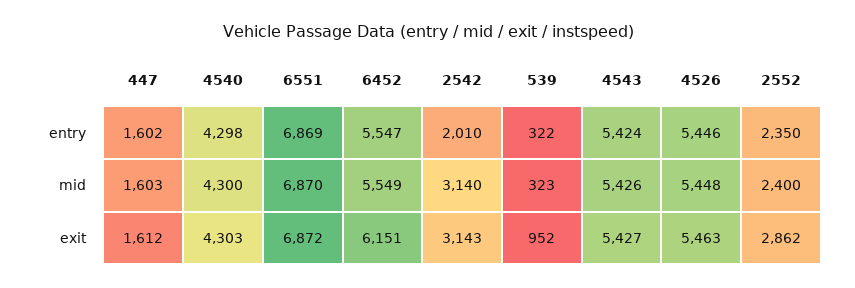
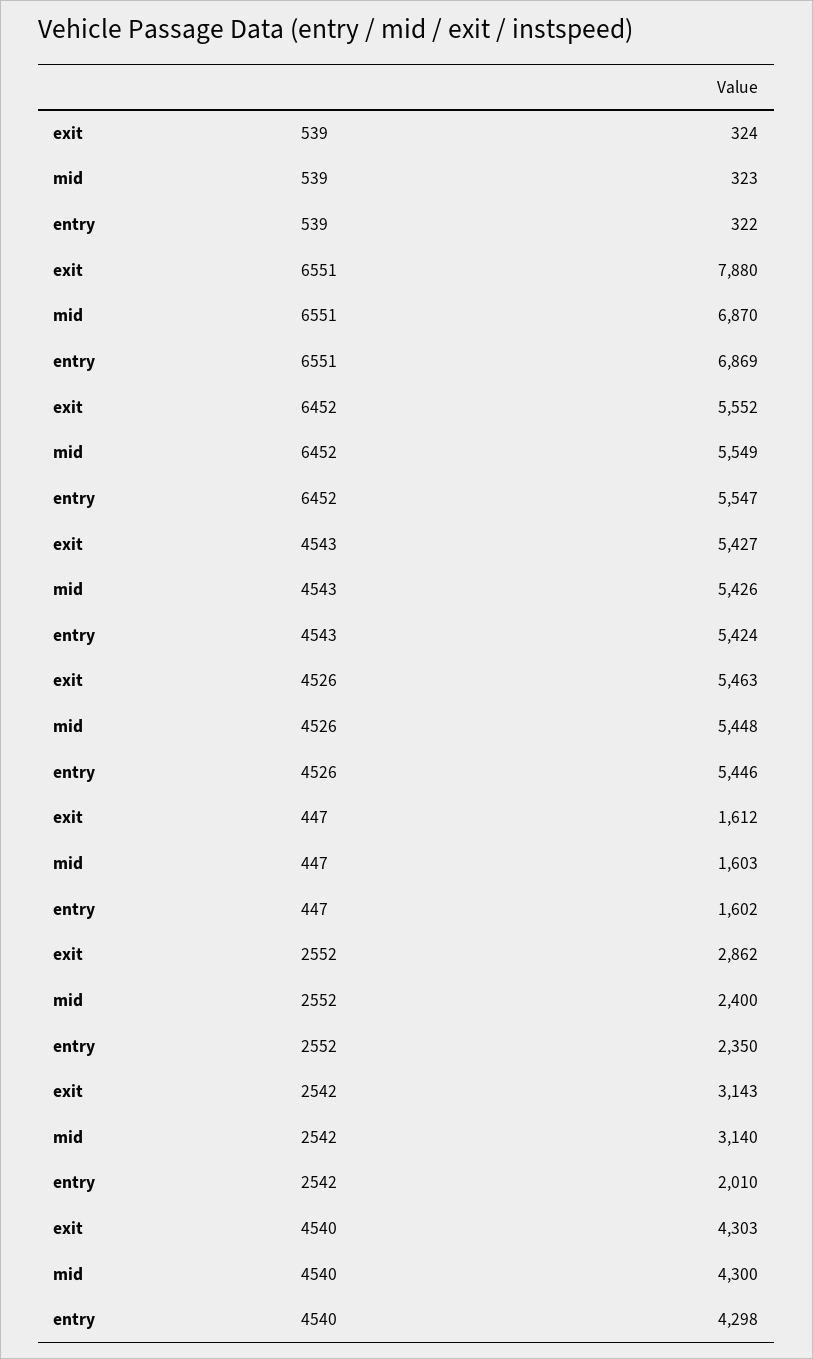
  {
    "447": {
      "entry": 1602,
      "mid": 1603,
      "exit": 1612
    },
    "4540": {
      "entry": 4298,
      "mid": 4300,
      "exit": 4303
    },
    "6551": {
      "entry": 6869,
      "mid": 6870,
-     "exit": 6872
+     "exit": 7880
    },
    "6452": {
      "entry": 5547,
      "mid": 5549,
-     "exit": 6151
+     "exit": 5552
    },
    "2542": {
      "entry": 2010,
      "mid": 3140,
      "exit": 3143
    },
    "539": {
      "entry": 322,
      "mid": 323,
-     "exit": 952
+     "exit": 324
    },
    "4543": {
      "entry": 5424,
      "mid": 5426,
      "exit": 5427
    },
    "4526": {
      "entry": 5446,
      "mid": 5448,
      "exit": 5463
    },
    "2552": {
      "entry": 2350,
      "mid": 2400,
      "exit": 2862
    }
  }

